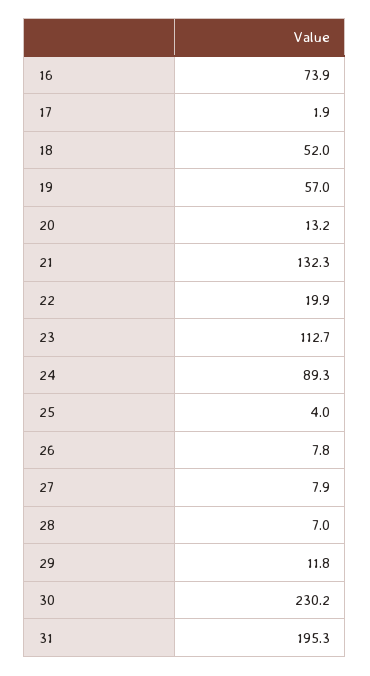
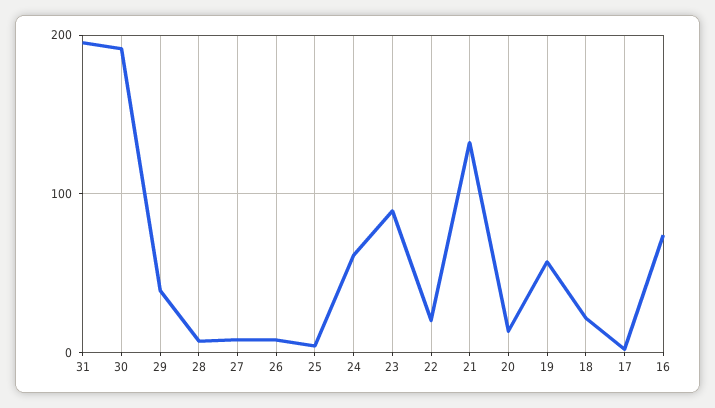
  {
    "16": 73.9,
    "17": 1.9,
-   "18": 52,
+   "18": 20,
    "19": 57,
    "20": 13.2,
    "21": 132.3,
    "22": 19.9,
-   "23": 112.7,
+   "23": 90,
-   "24": 89.3,
+   "24": 60,
    "25": 4,
    "26": 7.8,
    "27": 7.9,
    "28": 7,
-   "29": 11.8,
+   "29": 40,
-   "30": 230.2,
+   "30": 190,
    "31": 195.3
  }

